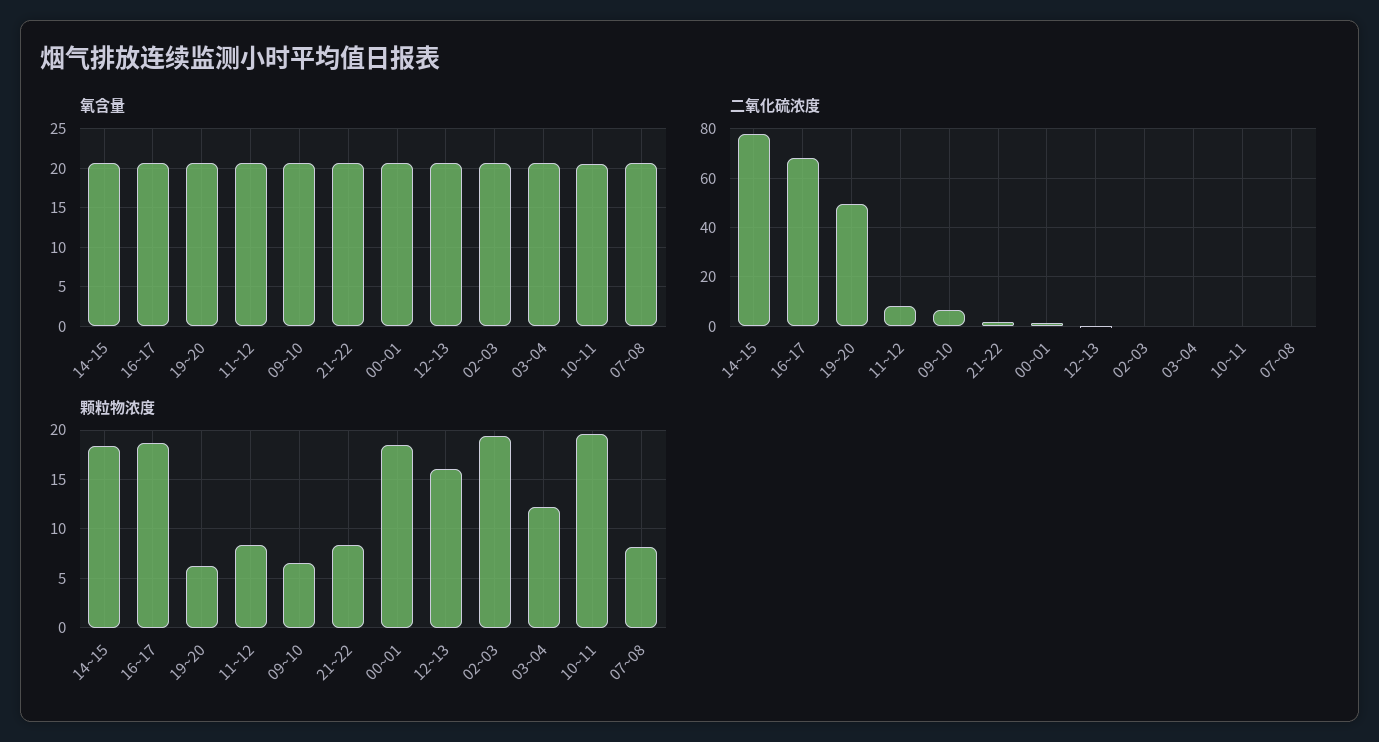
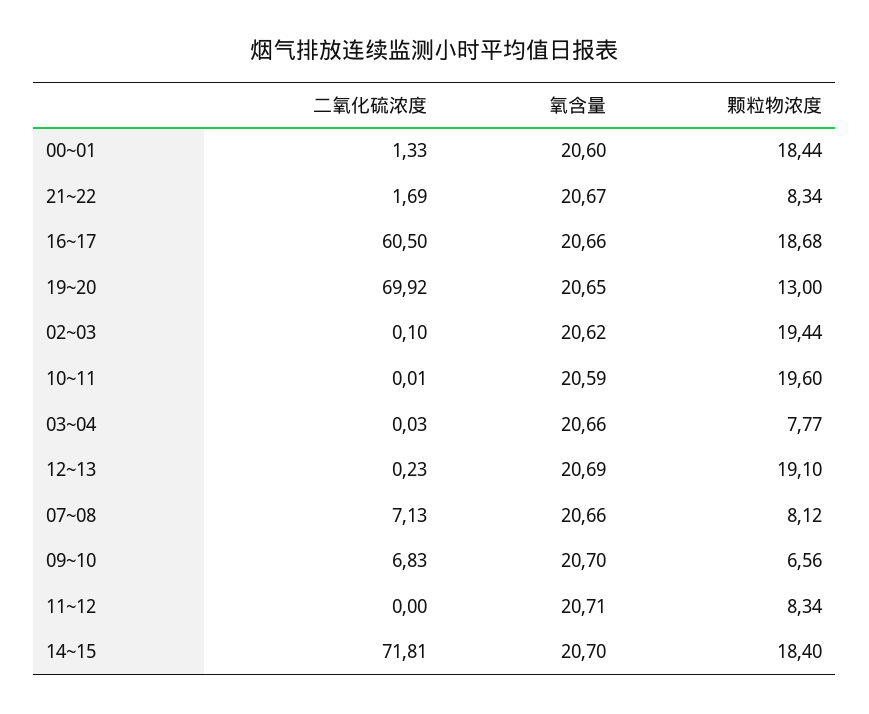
  {
    "氧含量": {
      "14~15": 20.7,
      "16~17": 20.66,
      "19~20": 20.65,
      "11~12": 20.71,
      "09~10": 20.7,
      "21~22": 20.67,
      "00~01": 20.6,
      "12~13": 20.69,
      "02~03": 20.62,
      "03~04": 20.66,
      "10~11": 20.59,
      "07~08": 20.66
    },
    "二氧化硫浓度": {
-     "14~15": 77.5,
+     "14~15": 71.81,
-     "16~17": 67.5,
+     "16~17": 60.5,
-     "19~20": 50,
+     "19~20": 69.92,
-     "11~12": 7.5,
+     "11~12": 0,
      "09~10": 6.83,
      "21~22": 1.69,
      "00~01": 1.33,
      "12~13": 0.23,
      "02~03": 0.1,
      "03~04": 0.03,
      "10~11": 0.01,
-     "07~08": 0
+     "07~08": 7.13
    },
    "颗粒物浓度": {
      "14~15": 18.4,
      "16~17": 18.68,
-     "19~20": 6,
+     "19~20": 13,
      "11~12": 8.34,
      "09~10": 6.56,
      "21~22": 8.34,
      "00~01": 18.44,
-     "12~13": 16,
+     "12~13": 19.1,
      "02~03": 19.44,
-     "03~04": 12,
+     "03~04": 7.77,
      "10~11": 19.6,
      "07~08": 8.12
    }
  }

